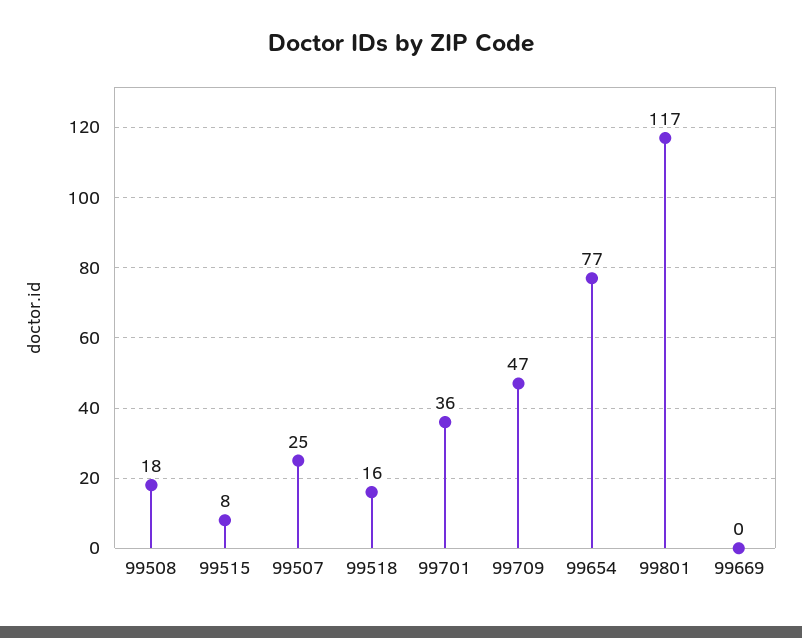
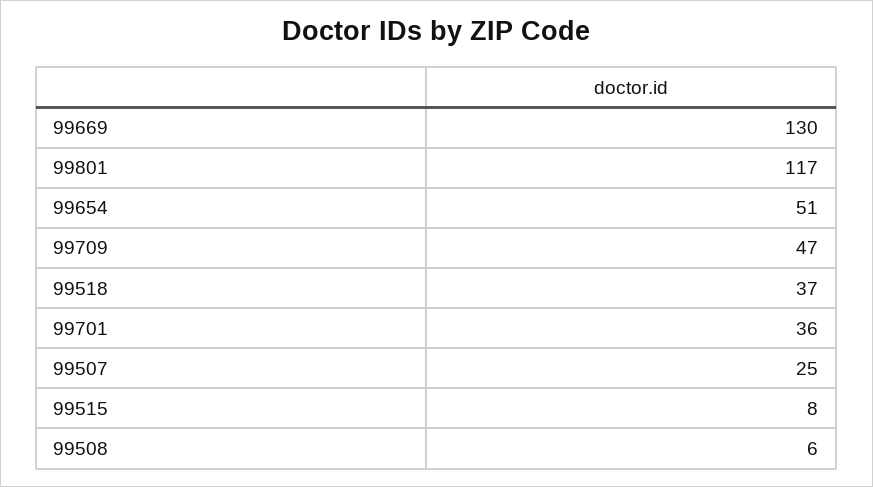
  {
-   "99508": 18,
+   "99508": 6,
    "99515": 8,
    "99507": 25,
-   "99518": 16,
+   "99518": 37,
    "99701": 36,
    "99709": 47,
-   "99654": 77,
+   "99654": 51,
    "99801": 117,
-   "99669": 0
+   "99669": 130
  }

